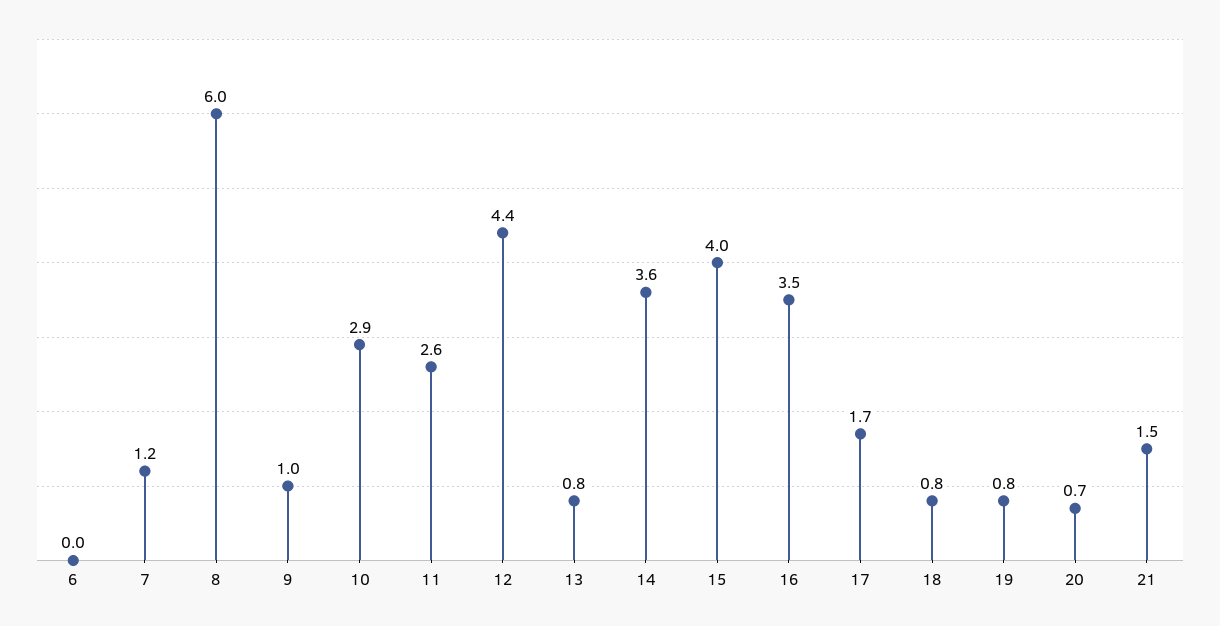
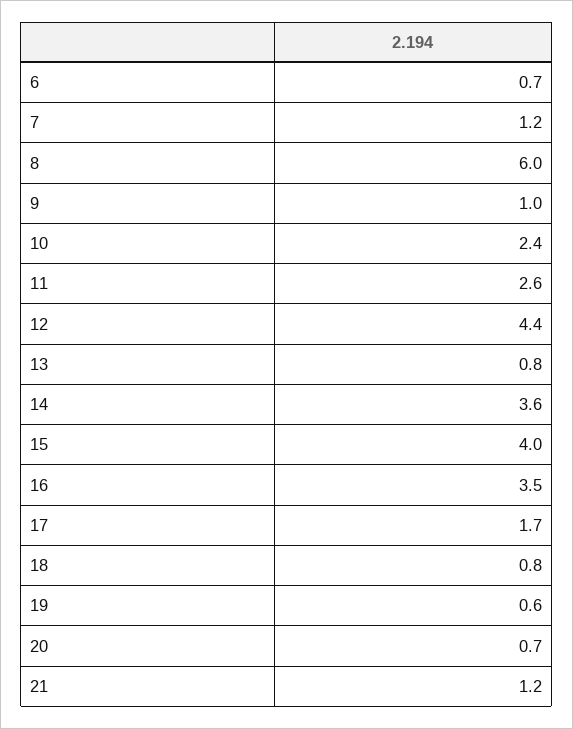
  {
-   "6": 0,
+   "6": 0.7,
    "7": 1.2,
    "8": 6,
    "9": 1,
-   "10": 2.9,
+   "10": 2.4,
    "11": 2.6,
    "12": 4.4,
    "13": 0.8,
    "14": 3.6,
    "15": 4,
    "16": 3.5,
    "17": 1.7,
    "18": 0.8,
-   "19": 0.8,
+   "19": 0.6,
    "20": 0.7,
-   "21": 1.5
+   "21": 1.2
  }

